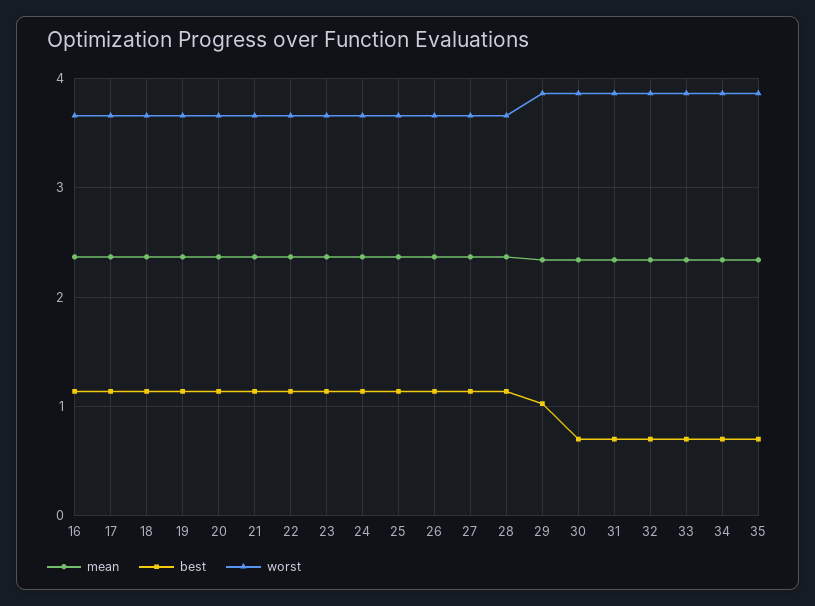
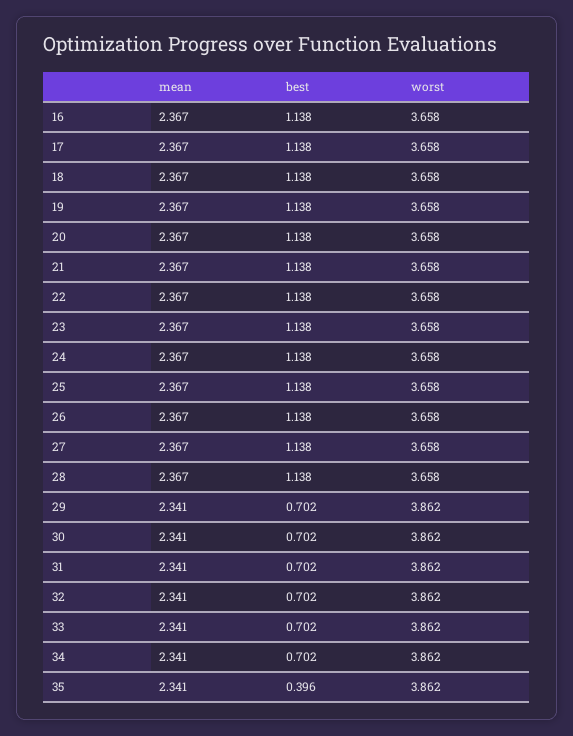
  {
    "mean": {
      "16": 2.367,
      "17": 2.367,
      "18": 2.367,
      "19": 2.367,
      "20": 2.367,
      "21": 2.367,
      "22": 2.367,
      "23": 2.367,
      "24": 2.367,
      "25": 2.367,
      "26": 2.367,
      "27": 2.367,
      "28": 2.367,
      "29": 2.341,
      "30": 2.341,
      "31": 2.341,
      "32": 2.341,
      "33": 2.341,
      "34": 2.341,
      "35": 2.341
    },
    "best": {
      "16": 1.138,
      "17": 1.138,
      "18": 1.138,
      "19": 1.138,
      "20": 1.138,
      "21": 1.138,
      "22": 1.138,
      "23": 1.138,
      "24": 1.138,
      "25": 1.138,
      "26": 1.138,
      "27": 1.138,
      "28": 1.138,
-     "29": 1,
+     "29": 0.702,
      "30": 0.702,
      "31": 0.702,
      "32": 0.702,
      "33": 0.702,
      "34": 0.702,
-     "35": 0.7
+     "35": 0.396
    },
    "worst": {
      "16": 3.658,
      "17": 3.658,
      "18": 3.658,
      "19": 3.658,
      "20": 3.658,
      "21": 3.658,
      "22": 3.658,
      "23": 3.658,
      "24": 3.658,
      "25": 3.658,
      "26": 3.658,
      "27": 3.658,
      "28": 3.658,
      "29": 3.862,
      "30": 3.862,
      "31": 3.862,
      "32": 3.862,
      "33": 3.862,
      "34": 3.862,
      "35": 3.862
    }
  }

